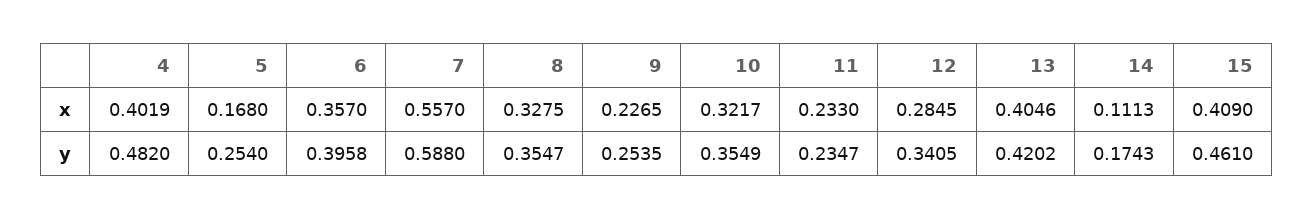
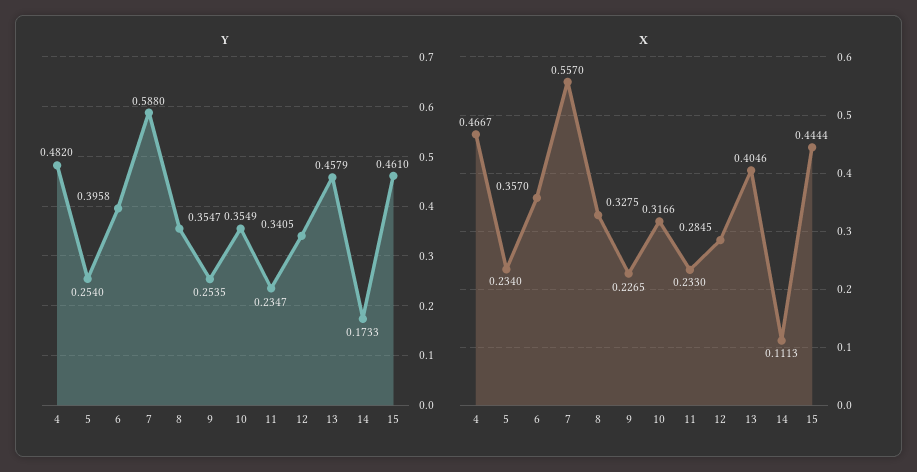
  {
    "x": {
-     "4": 0.4019,
+     "4": 0.4667,
-     "5": 0.168,
+     "5": 0.234,
      "6": 0.357,
      "7": 0.557,
      "8": 0.3275,
      "9": 0.2265,
-     "10": 0.3217,
+     "10": 0.3166,
      "11": 0.233,
      "12": 0.2845,
      "13": 0.4046,
      "14": 0.1113,
-     "15": 0.409
+     "15": 0.4444
    },
    "y": {
      "4": 0.482,
      "5": 0.254,
      "6": 0.3958,
      "7": 0.588,
      "8": 0.3547,
      "9": 0.2535,
      "10": 0.3549,
      "11": 0.2347,
      "12": 0.3405,
-     "13": 0.4202,
+     "13": 0.4579,
-     "14": 0.1743,
+     "14": 0.1733,
      "15": 0.461
    }
  }

